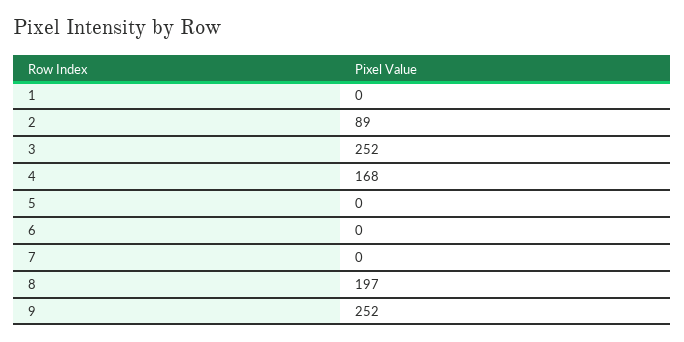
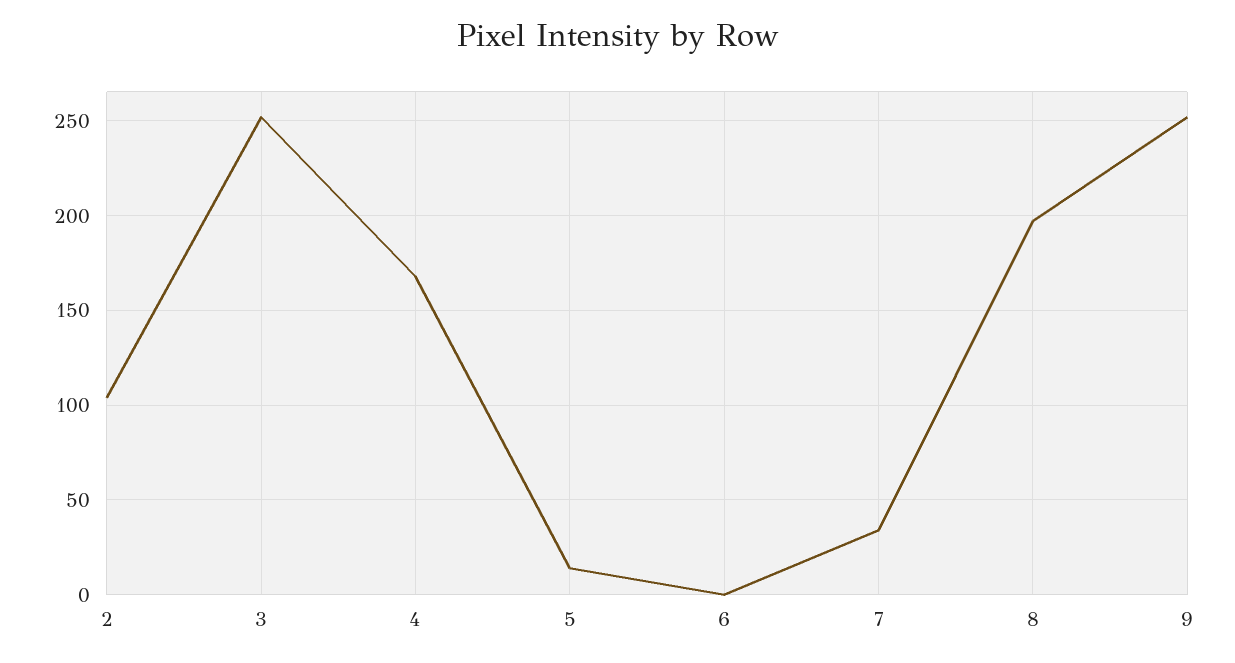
  {
-   "1": 0,
-   "2": 89,
+   "2": 105,
    "3": 252,
    "4": 168,
-   "5": 0,
+   "5": 15,
    "6": 0,
-   "7": 0,
+   "7": 35,
    "8": 197,
    "9": 252
  }

